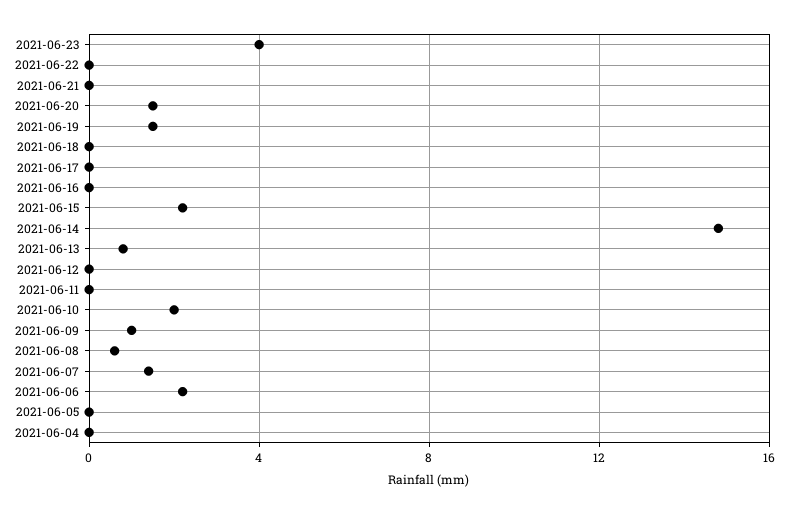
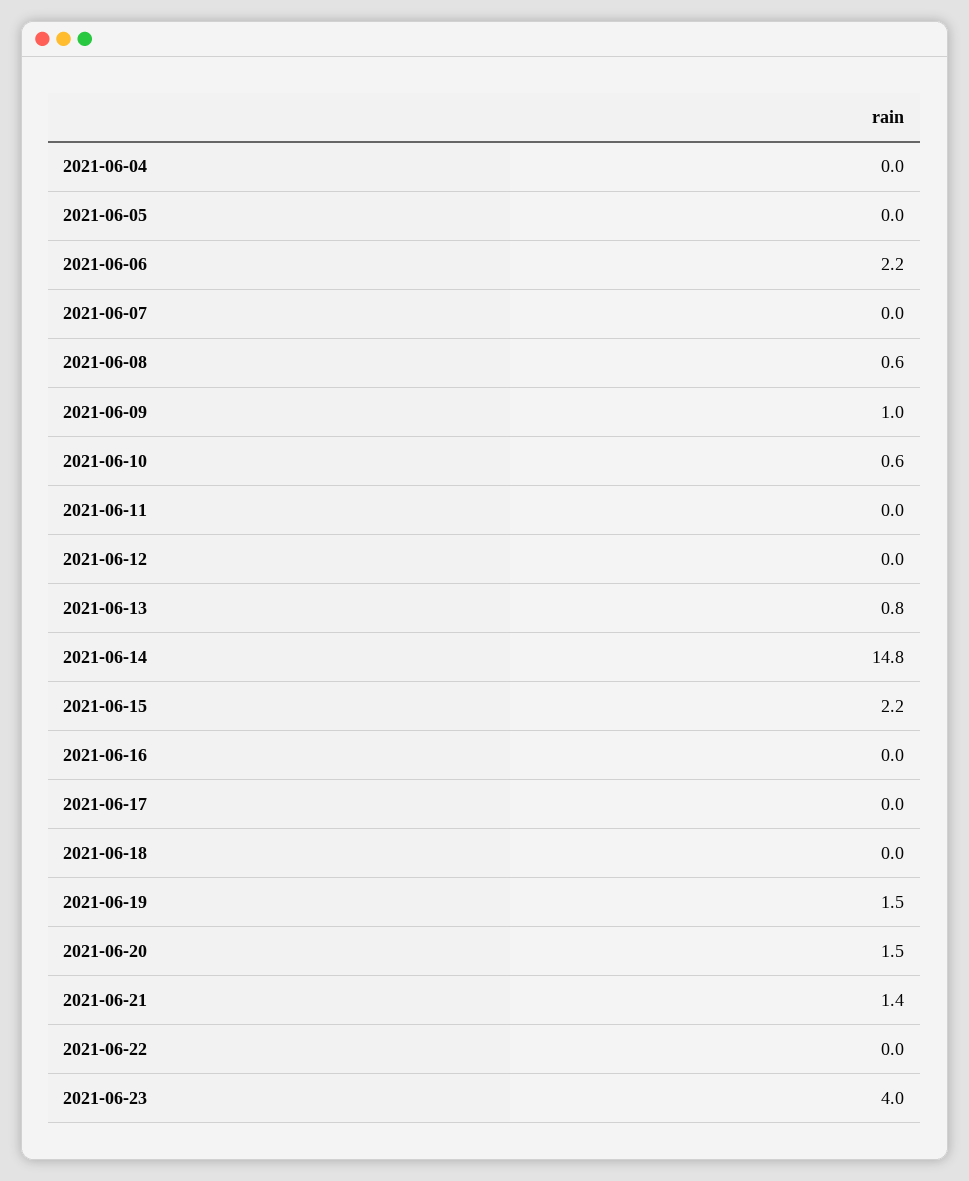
  {
    "2021-06-23": 4,
    "2021-06-22": 0,
-   "2021-06-21": 0,
+   "2021-06-21": 1.4,
    "2021-06-20": 1.5,
    "2021-06-19": 1.5,
    "2021-06-18": 0,
    "2021-06-17": 0,
    "2021-06-16": 0,
    "2021-06-15": 2.2,
    "2021-06-14": 14.8,
    "2021-06-13": 0.8,
    "2021-06-12": 0,
    "2021-06-11": 0,
-   "2021-06-10": 2,
+   "2021-06-10": 0.6,
    "2021-06-09": 1,
    "2021-06-08": 0.6,
-   "2021-06-07": 1.5,
+   "2021-06-07": 0,
    "2021-06-06": 2.2,
    "2021-06-05": 0,
    "2021-06-04": 0
  }

